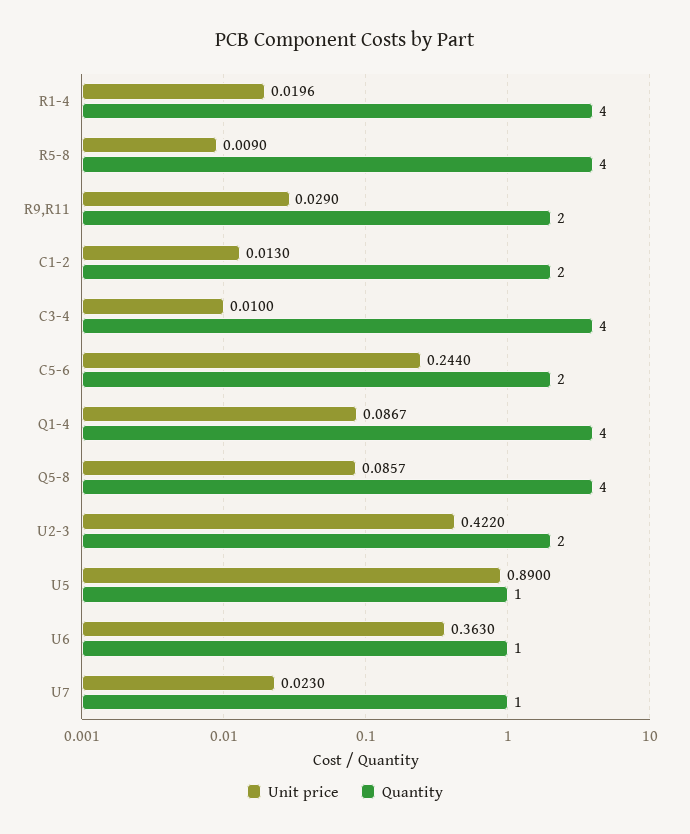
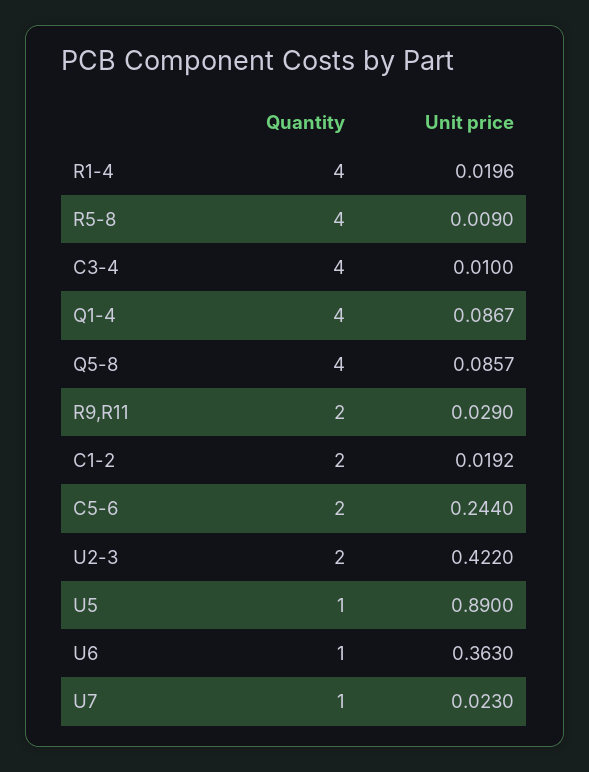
  {
    "Unit price": {
      "R1-4": 0.0196,
      "R5-8": 0.009,
      "R9,R11": 0.029,
-     "C1-2": 0.013,
+     "C1-2": 0.0192,
      "C3-4": 0.01,
      "C5-6": 0.244,
      "Q1-4": 0.0867,
      "Q5-8": 0.0857,
      "U2-3": 0.422,
      "U5": 0.89,
      "U6": 0.363,
      "U7": 0.023
    },
    "Quantity": {
      "R1-4": 4,
      "R5-8": 4,
      "R9,R11": 2,
      "C1-2": 2,
      "C3-4": 4,
      "C5-6": 2,
      "Q1-4": 4,
      "Q5-8": 4,
      "U2-3": 2,
      "U5": 1,
      "U6": 1,
      "U7": 1
    }
  }

